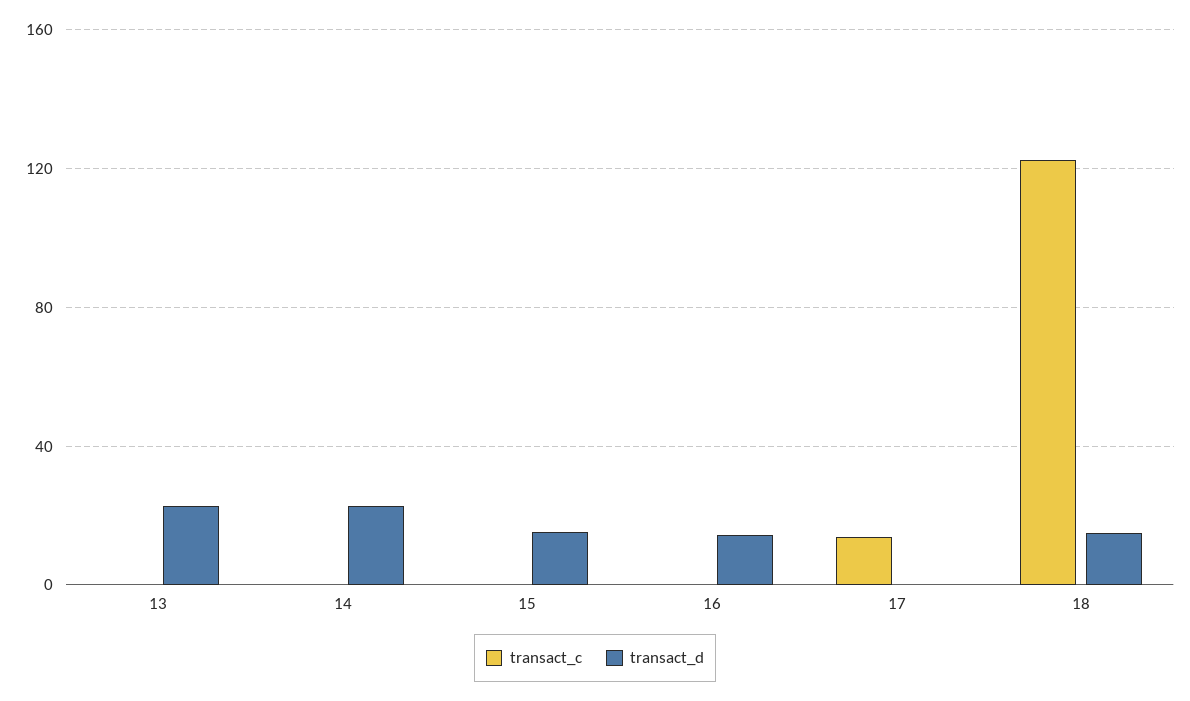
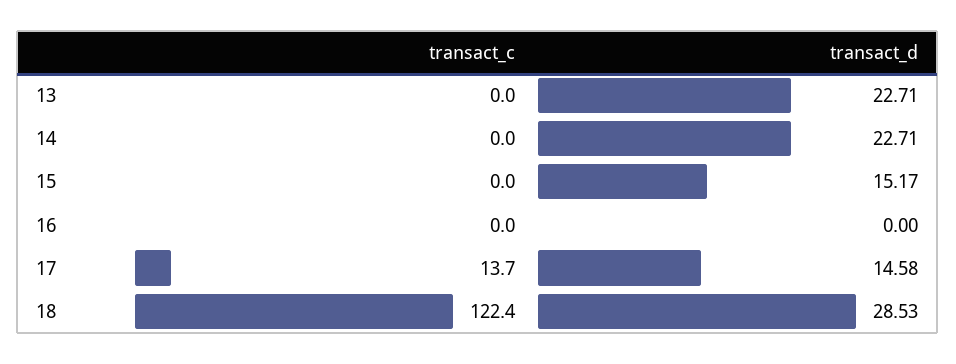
  {
    "transact_c": {
      "13": 0,
      "14": 0,
      "15": 0,
      "16": 0,
      "17": 13.7,
      "18": 122.4
    },
    "transact_d": {
      "13": 22.71,
      "14": 22.71,
      "15": 15.17,
-     "16": 15,
+     "16": 0,
-     "17": 0,
+     "17": 14.58,
-     "18": 15
+     "18": 28.53
    }
  }

